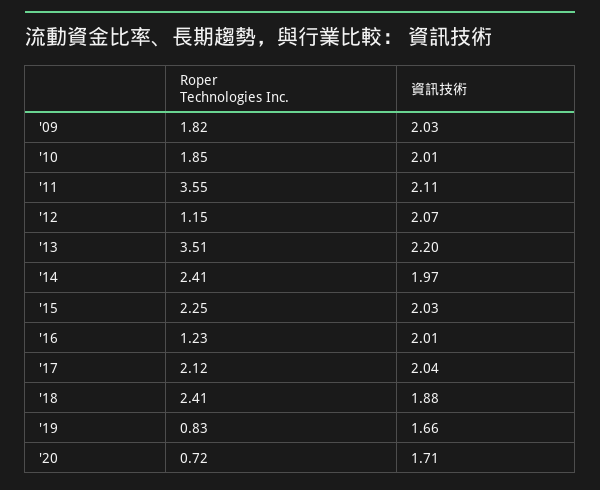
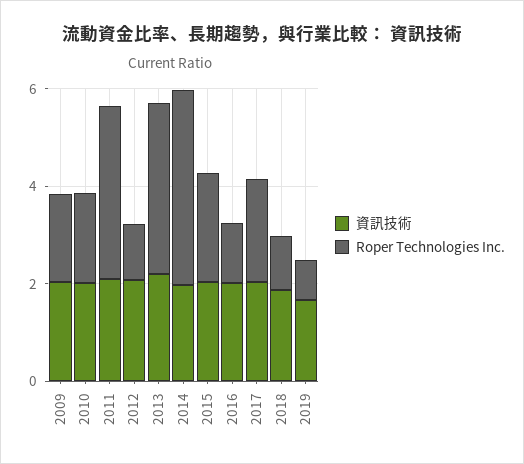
  {
    "Roper Technologies Inc.": {
      "'09": 1.82,
      "'10": 1.85,
      "'11": 3.55,
      "'12": 1.15,
      "'13": 3.51,
-     "'14": 2.41,
+     "'14": 4,
      "'15": 2.25,
      "'16": 1.23,
      "'17": 2.12,
-     "'18": 2.41,
+     "'18": 1,
-     "'19": 0.83,
+     "'19": 0.83
-     "'20": 0.72
    },
    "資訊技術": {
      "'09": 2.03,
      "'10": 2.01,
      "'11": 2.11,
      "'12": 2.07,
      "'13": 2.2,
      "'14": 1.97,
      "'15": 2.03,
      "'16": 2.01,
      "'17": 2.04,
      "'18": 1.88,
-     "'19": 1.66,
+     "'19": 1.66
-     "'20": 1.71
    }
  }

